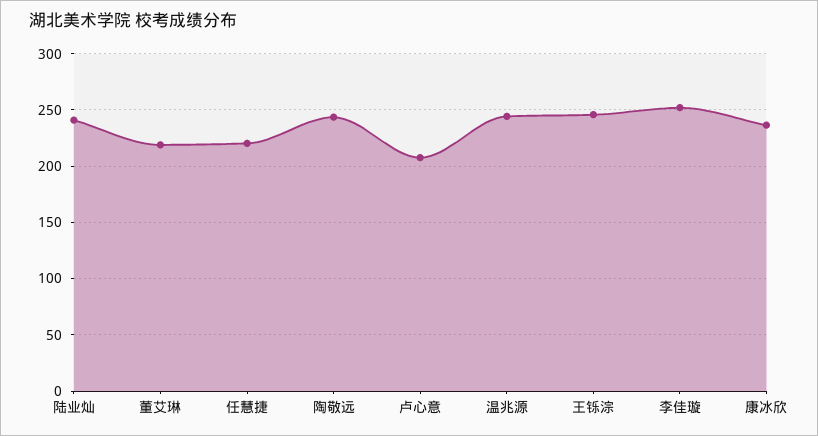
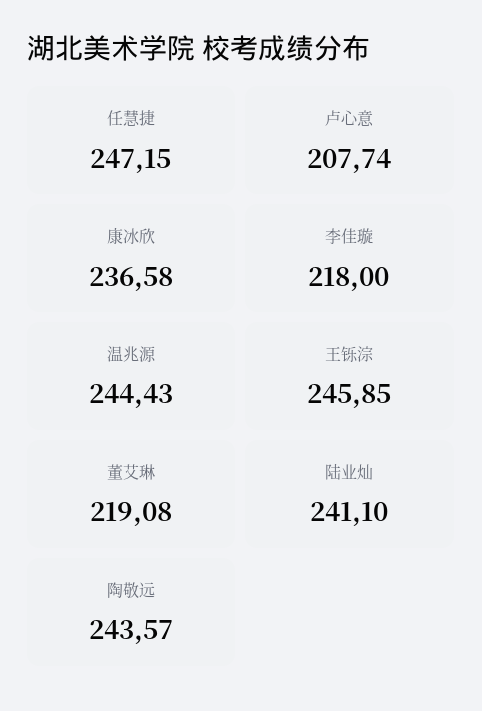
  {
    "陆业灿": 241.1,
    "董艾琳": 219.08,
-   "任慧捷": 220,
+   "任慧捷": 247.15,
    "陶敬远": 243.57,
    "卢心意": 207.74,
    "温兆源": 244.43,
    "王铄淙": 245.85,
-   "李佳璇": 250,
+   "李佳璇": 218,
    "康冰欣": 236.58
  }

